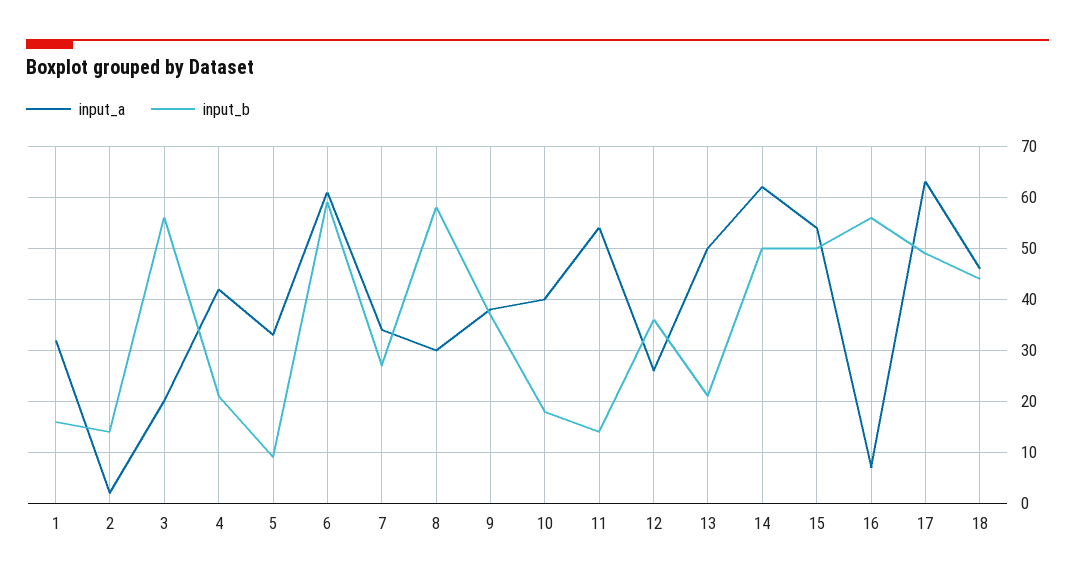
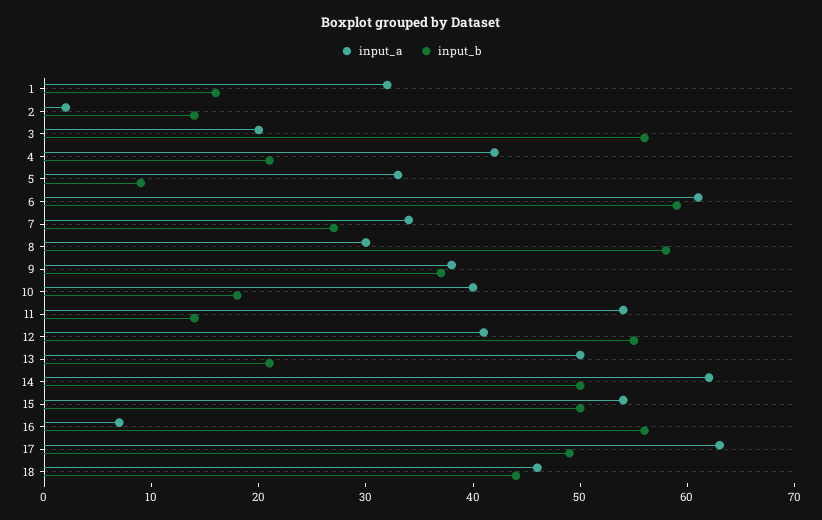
  {
    "input_a": {
      "1": 32,
      "2": 2,
      "3": 20,
      "4": 42,
      "5": 33,
      "6": 61,
      "7": 34,
      "8": 30,
      "9": 38,
      "10": 40,
      "11": 54,
-     "12": 25,
+     "12": 41,
      "13": 50,
      "14": 62,
      "15": 54,
      "16": 7,
      "17": 63,
      "18": 46
    },
    "input_b": {
      "1": 16,
      "2": 14,
      "3": 56,
      "4": 21,
      "5": 9,
      "6": 59,
      "7": 27,
      "8": 58,
      "9": 37,
      "10": 18,
      "11": 14,
-     "12": 35,
+     "12": 55,
      "13": 21,
      "14": 50,
      "15": 50,
      "16": 56,
      "17": 49,
      "18": 44
    }
  }

